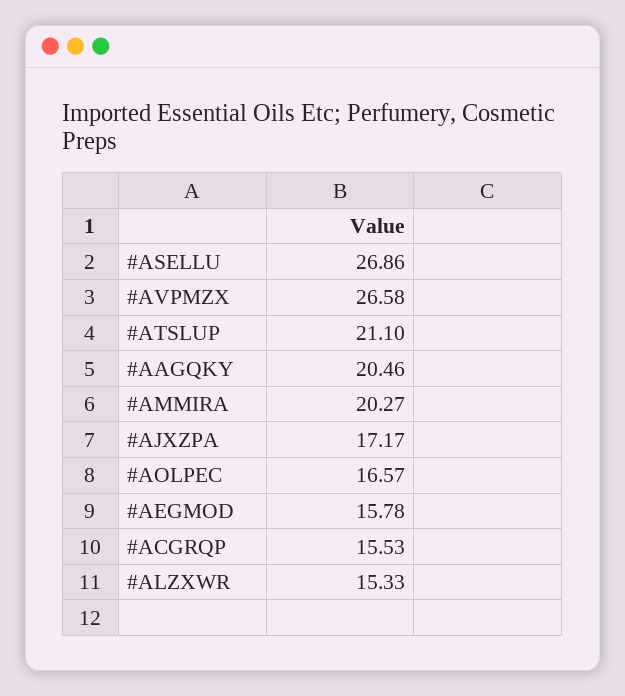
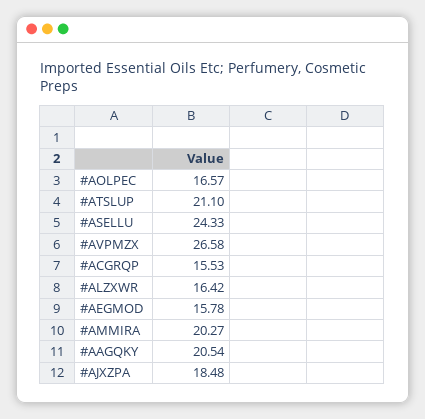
  {
-   "#ASELLU": 26.86,
+   "#ASELLU": 24.33,
    "#AVPMZX": 26.58,
    "#ATSLUP": 21.1,
-   "#AAGQKY": 20.46,
+   "#AAGQKY": 20.54,
    "#AMMIRA": 20.27,
-   "#AJXZPA": 17.17,
+   "#AJXZPA": 18.48,
    "#AOLPEC": 16.57,
    "#AEGMOD": 15.78,
    "#ACGRQP": 15.53,
-   "#ALZXWR": 15.33
+   "#ALZXWR": 16.42
  }

